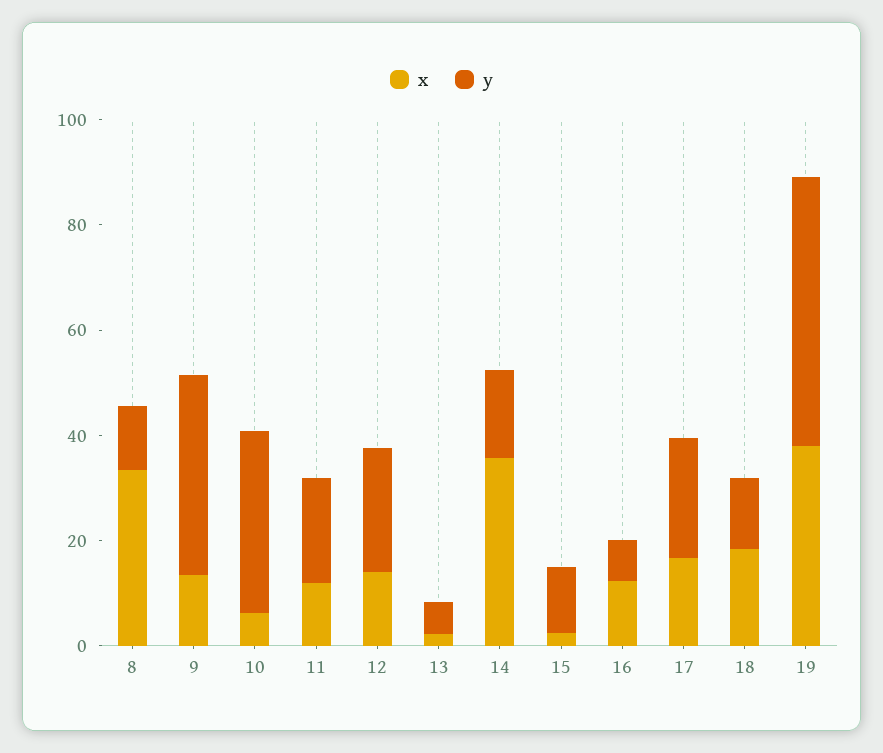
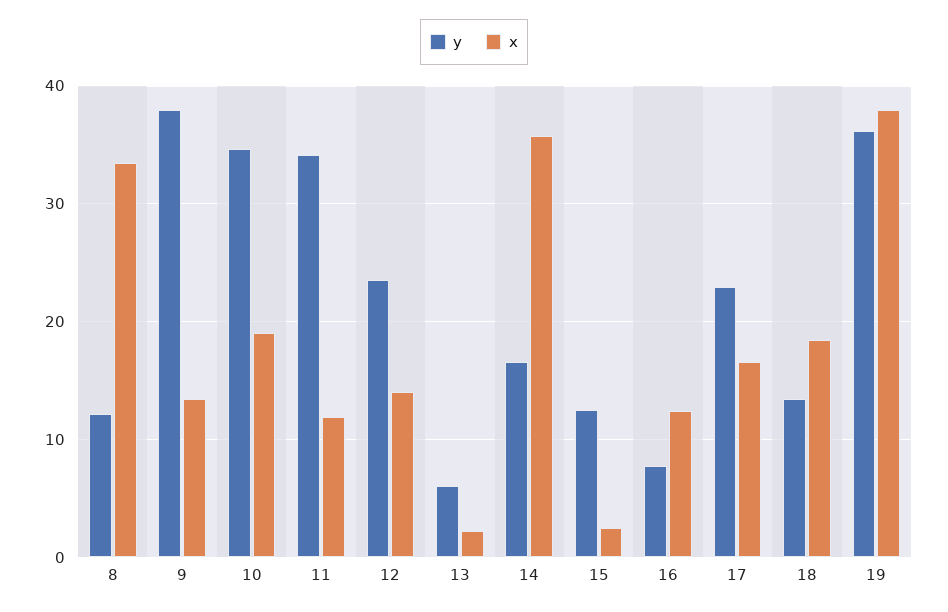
  {
    "x": {
      "8": 33,
      "9": 13,
-     "10": 5,
+     "10": 19,
      "11": 12,
      "12": 14,
      "13": 2,
      "14": 36,
      "15": 2,
      "16": 12,
      "17": 17,
      "18": 18,
      "19": 38
    },
    "y": {
      "8": 12,
      "9": 38,
      "10": 35,
-     "11": 20,
+     "11": 34,
      "12": 24,
      "13": 6,
      "14": 17,
      "15": 12,
      "16": 8,
      "17": 23,
      "18": 13,
-     "19": 50
+     "19": 36
    }
  }

